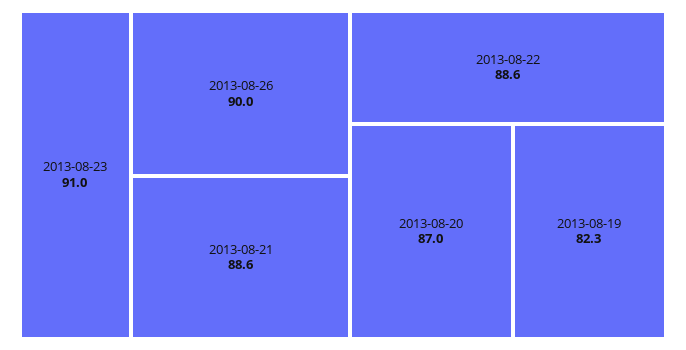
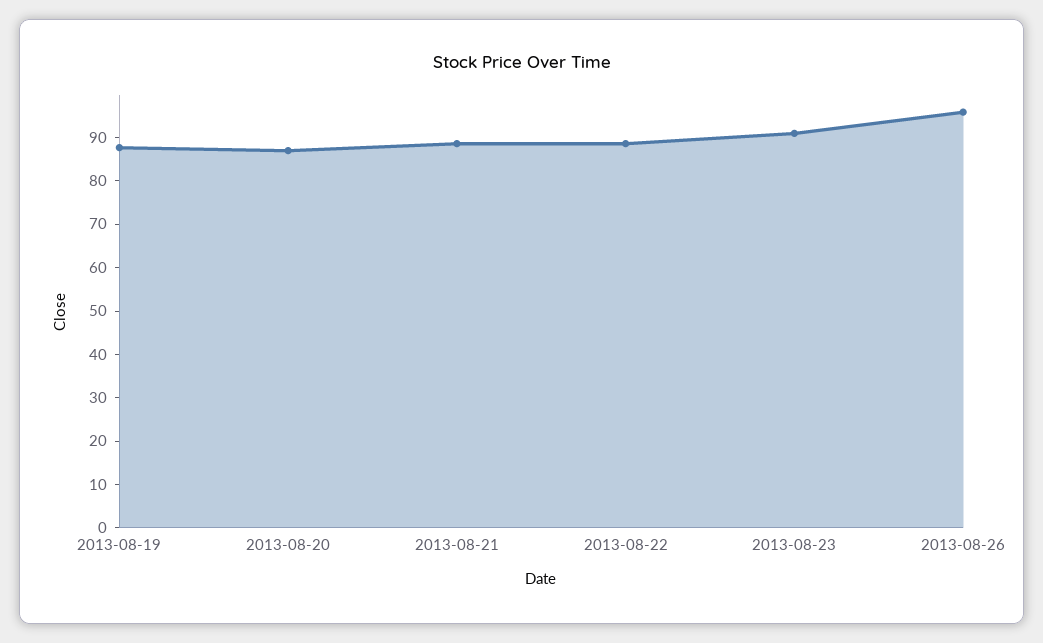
  {
    "2013-08-23": 91,
-   "2013-08-26": 90,
+   "2013-08-26": 96,
    "2013-08-21": 88.6,
    "2013-08-22": 88.6,
    "2013-08-20": 87,
-   "2013-08-19": 82.3
+   "2013-08-19": 88
  }

